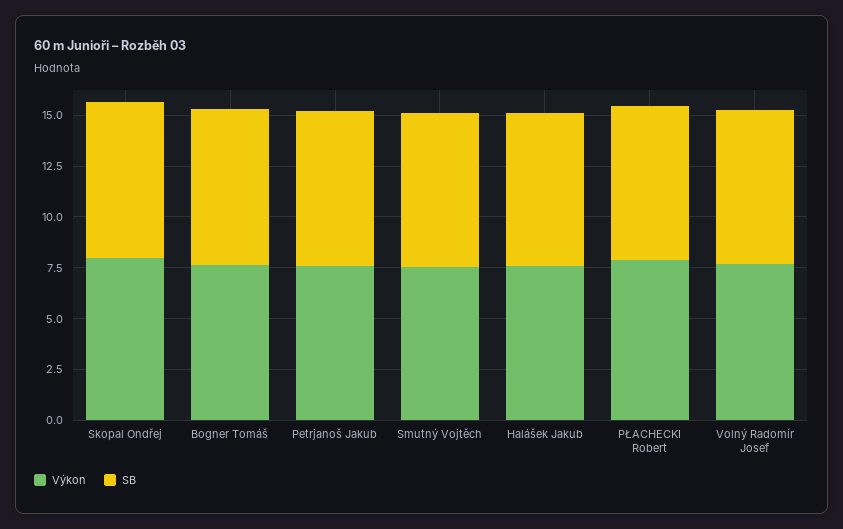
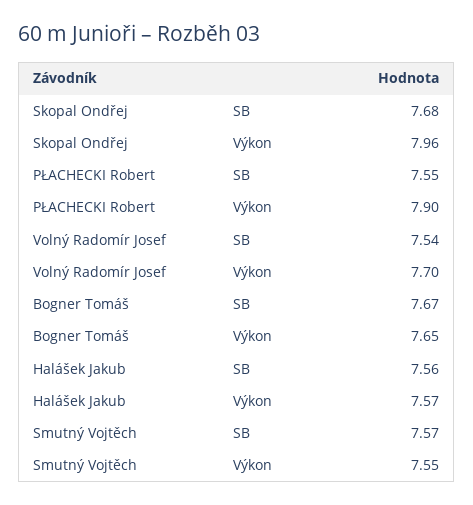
  {
    "Výkon": {
      "Skopal Ondřej": 7.96,
      "Bogner Tomáš": 7.65,
-     "Petrjanoš Jakub": 7.5,
      "Smutný Vojtěch": 7.55,
      "Halášek Jakub": 7.57,
      "PŁACHECKI Robert": 7.9,
      "Volný Radomír Josef": 7.7
    },
    "SB": {
      "Skopal Ondřej": 7.68,
      "Bogner Tomáš": 7.67,
-     "Petrjanoš Jakub": 7.5,
      "Smutný Vojtěch": 7.57,
      "Halášek Jakub": 7.56,
      "PŁACHECKI Robert": 7.55,
      "Volný Radomír Josef": 7.54
    }
  }

